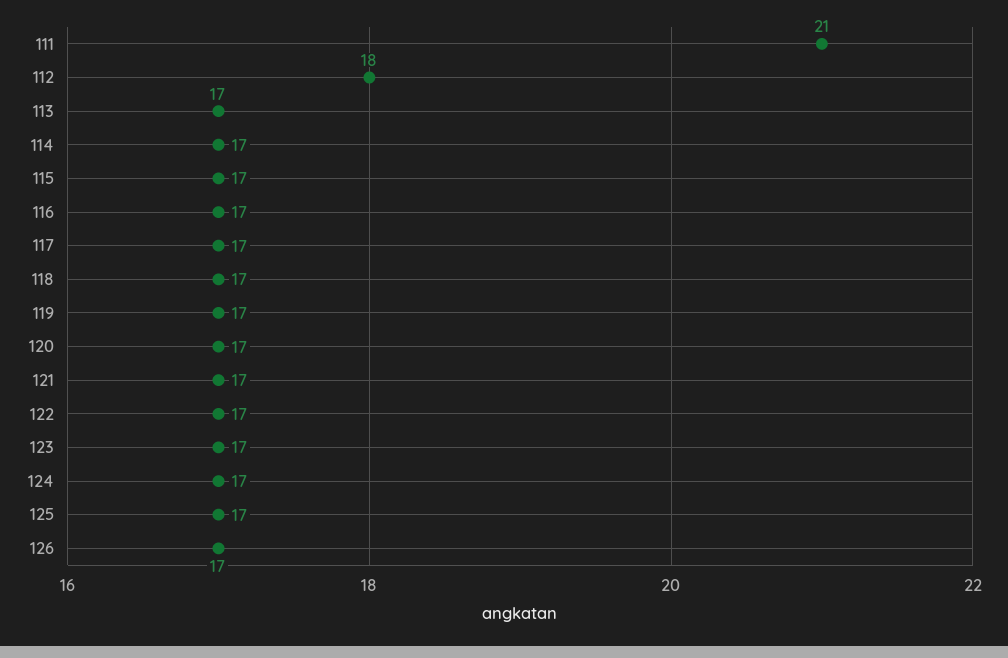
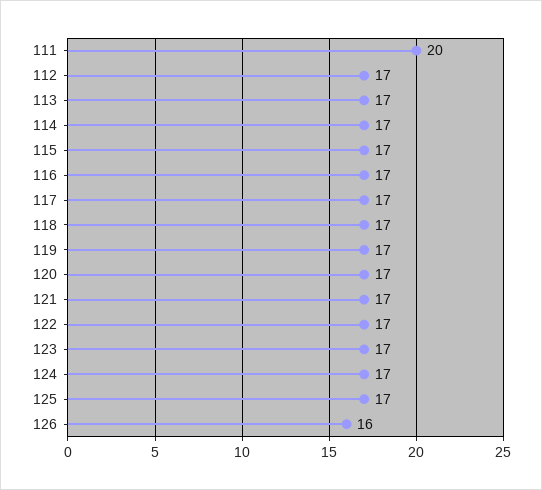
  {
-   "111": 21,
+   "111": 20,
-   "112": 18,
+   "112": 17,
    "113": 17,
    "114": 17,
    "115": 17,
    "116": 17,
    "117": 17,
    "118": 17,
    "119": 17,
    "120": 17,
    "121": 17,
    "122": 17,
    "123": 17,
    "124": 17,
    "125": 17,
-   "126": 17
+   "126": 16
  }

